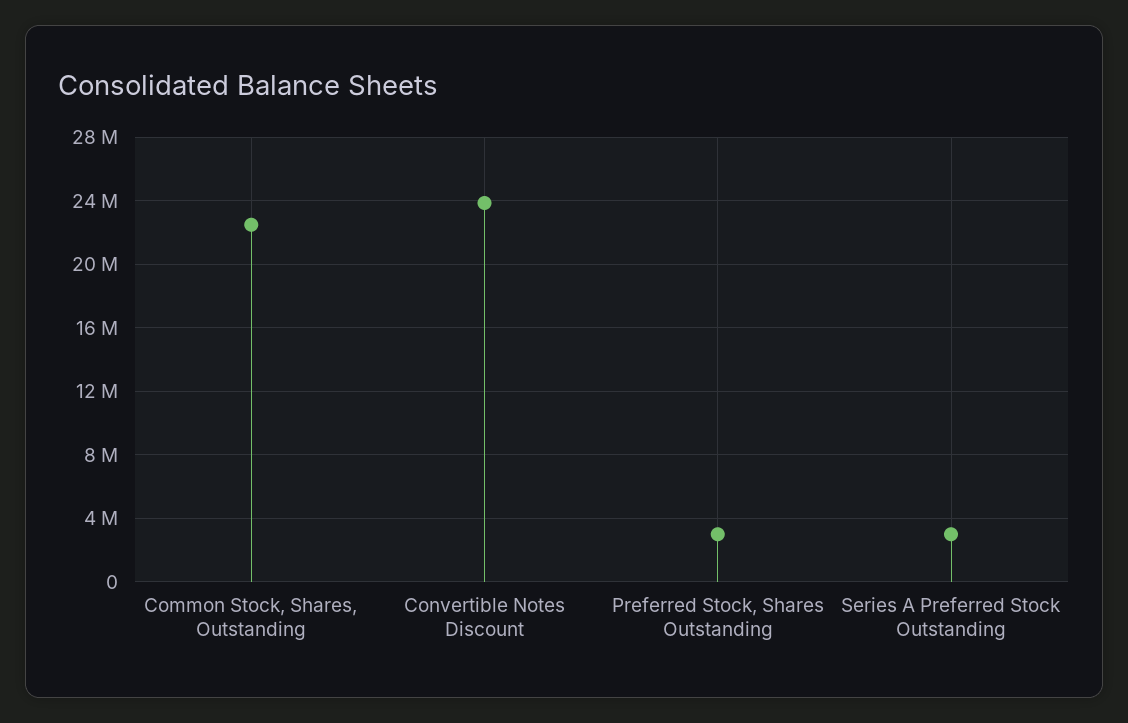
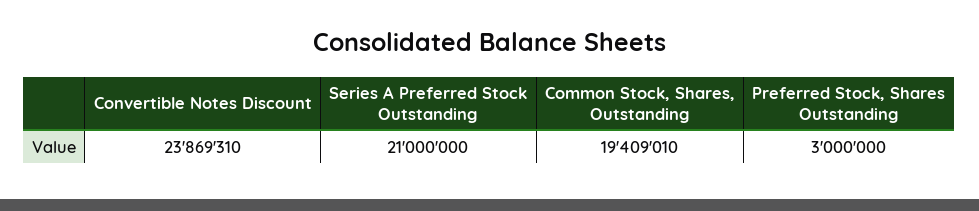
  {
-   "Common Stock, Shares, Outstanding": 22500000,
+   "Common Stock, Shares, Outstanding": 19409010,
    "Convertible Notes Discount": 23869310,
    "Preferred Stock, Shares Outstanding": 3000000,
-   "Series A Preferred Stock Outstanding": 3000000
+   "Series A Preferred Stock Outstanding": 21000000
  }

